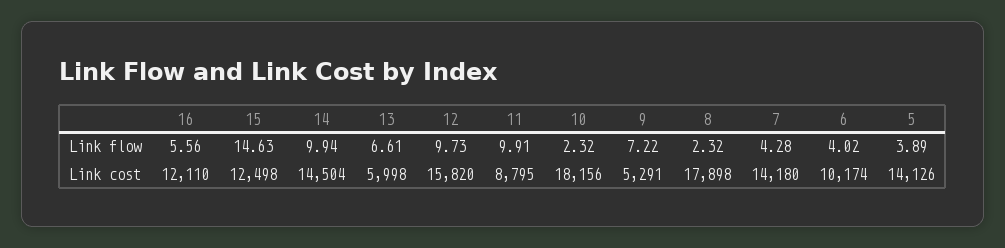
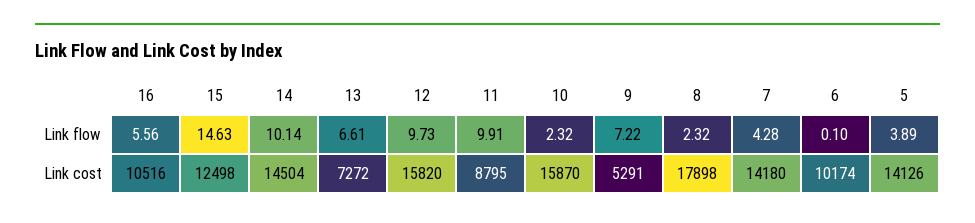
  {
    "16": {
      "Link flow": 5.56,
-     "Link cost": 12110
+     "Link cost": 10516
    },
    "15": {
      "Link flow": 14.63,
      "Link cost": 12498
    },
    "14": {
-     "Link flow": 9.94,
+     "Link flow": 10.14,
      "Link cost": 14504
    },
    "13": {
      "Link flow": 6.61,
-     "Link cost": 5998
+     "Link cost": 7272
    },
    "12": {
      "Link flow": 9.73,
      "Link cost": 15820
    },
    "11": {
      "Link flow": 9.91,
      "Link cost": 8795
    },
    "10": {
      "Link flow": 2.32,
-     "Link cost": 18156
+     "Link cost": 15870
    },
    "9": {
      "Link flow": 7.22,
      "Link cost": 5291
    },
    "8": {
      "Link flow": 2.32,
      "Link cost": 17898
    },
    "7": {
      "Link flow": 4.28,
      "Link cost": 14180
    },
    "6": {
-     "Link flow": 4.02,
+     "Link flow": 0.1,
      "Link cost": 10174
    },
    "5": {
      "Link flow": 3.89,
      "Link cost": 14126
    }
  }

